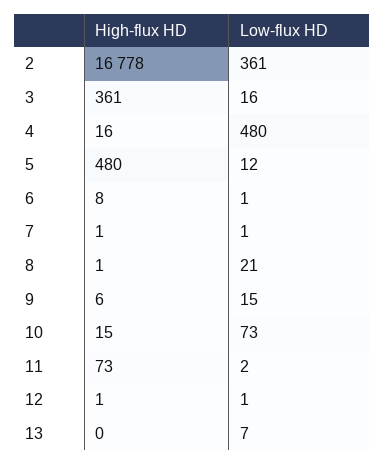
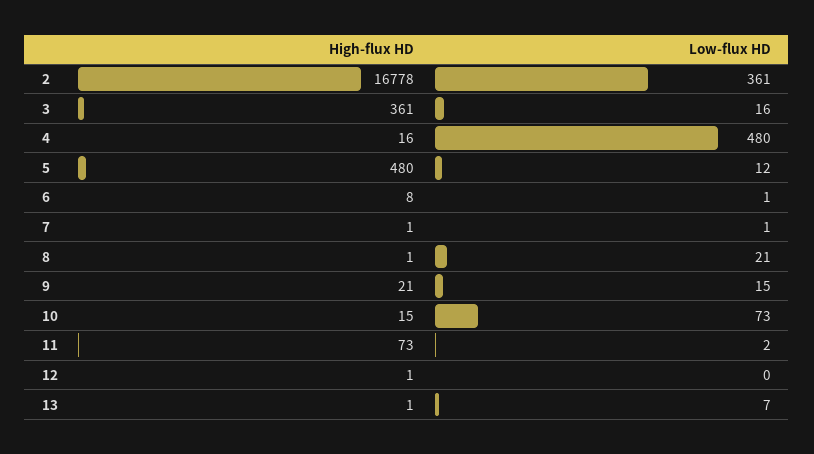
  {
    "High-flux HD": {
      "2": 16778,
      "3": 361,
      "4": 16,
      "5": 480,
      "6": 8,
      "7": 1,
      "8": 1,
-     "9": 6,
+     "9": 21,
      "10": 15,
      "11": 73,
      "12": 1,
-     "13": 0
+     "13": 1
    },
    "Low-flux HD": {
      "2": 361,
      "3": 16,
      "4": 480,
      "5": 12,
      "6": 1,
      "7": 1,
      "8": 21,
      "9": 15,
      "10": 73,
      "11": 2,
-     "12": 1,
+     "12": 0,
      "13": 7
    }
  }

